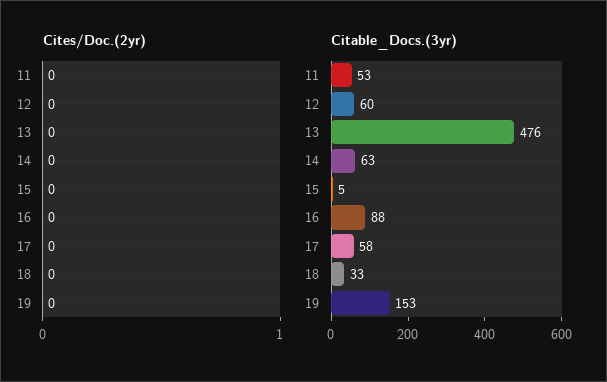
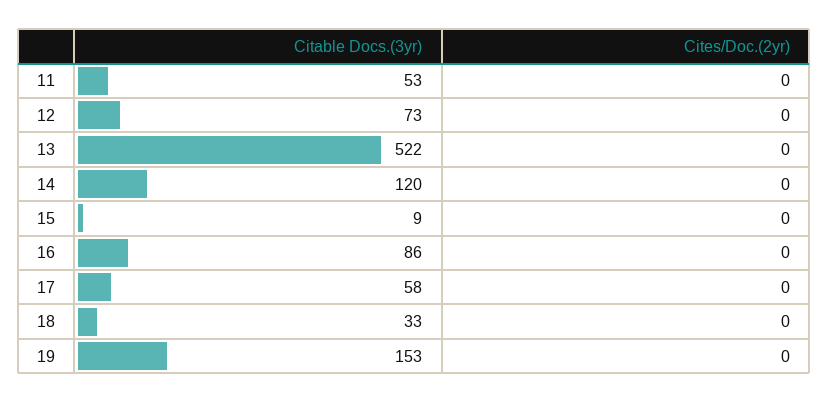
  {
    "Cites/Doc.(2yr)": {
      "11": 0,
      "12": 0,
      "13": 0,
      "14": 0,
      "15": 0,
      "16": 0,
      "17": 0,
      "18": 0,
      "19": 0
    },
    "Citable_Docs.(3yr)": {
      "11": 53,
-     "12": 60,
+     "12": 73,
-     "13": 476,
+     "13": 522,
-     "14": 63,
+     "14": 120,
-     "15": 5,
+     "15": 9,
-     "16": 88,
+     "16": 86,
      "17": 58,
      "18": 33,
      "19": 153
    }
  }

